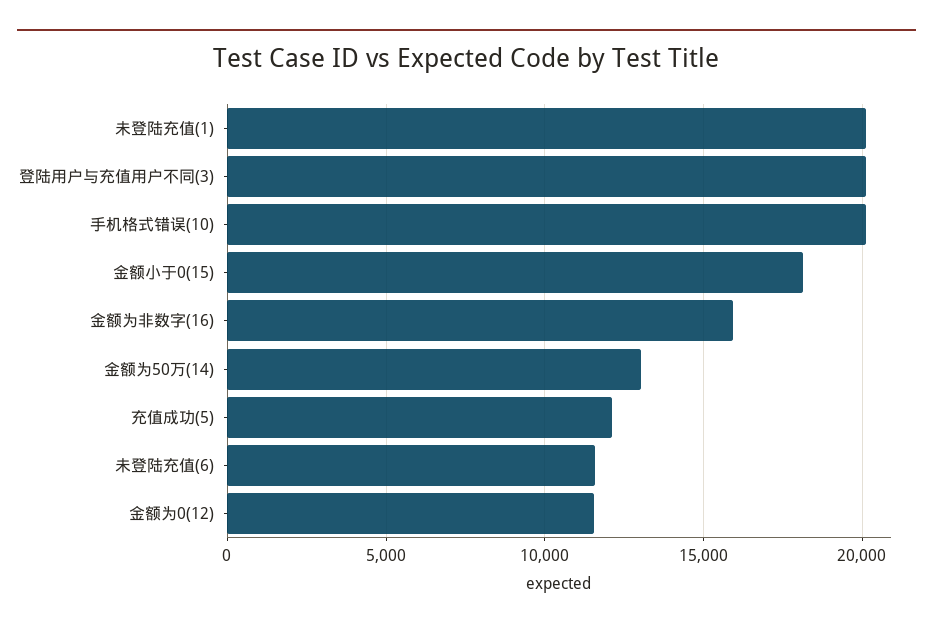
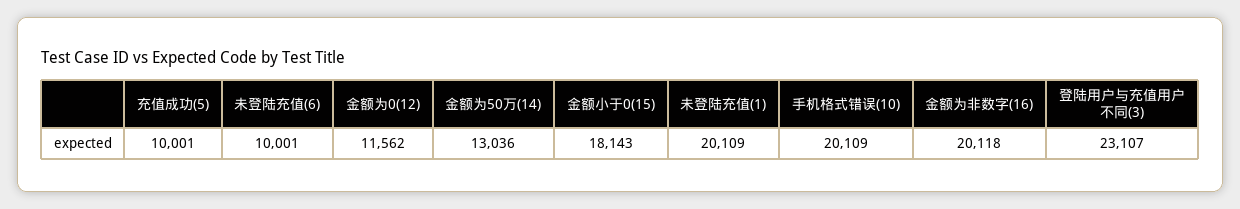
  {
    "未登陆充值(1)": 20109,
-   "登陆用户与充值用户不同(3)": 20000,
+   "登陆用户与充值用户不同(3)": 23107,
    "手机格式错误(10)": 20109,
    "金额小于0(15)": 18143,
-   "金额为非数字(16)": 16000,
+   "金额为非数字(16)": 20118,
    "金额为50万(14)": 13036,
-   "充值成功(5)": 12000,
+   "充值成功(5)": 10001,
-   "未登陆充值(6)": 11500,
+   "未登陆充值(6)": 10001,
    "金额为0(12)": 11562
  }

